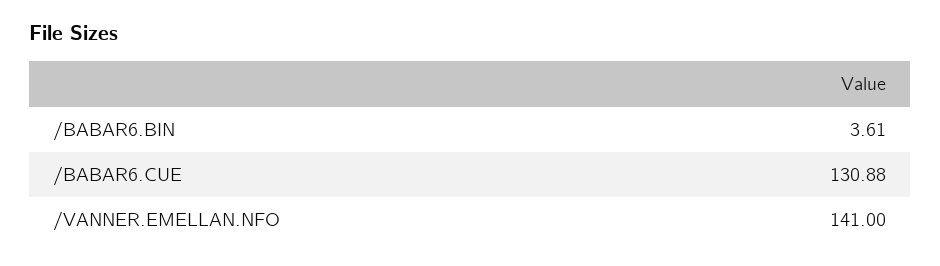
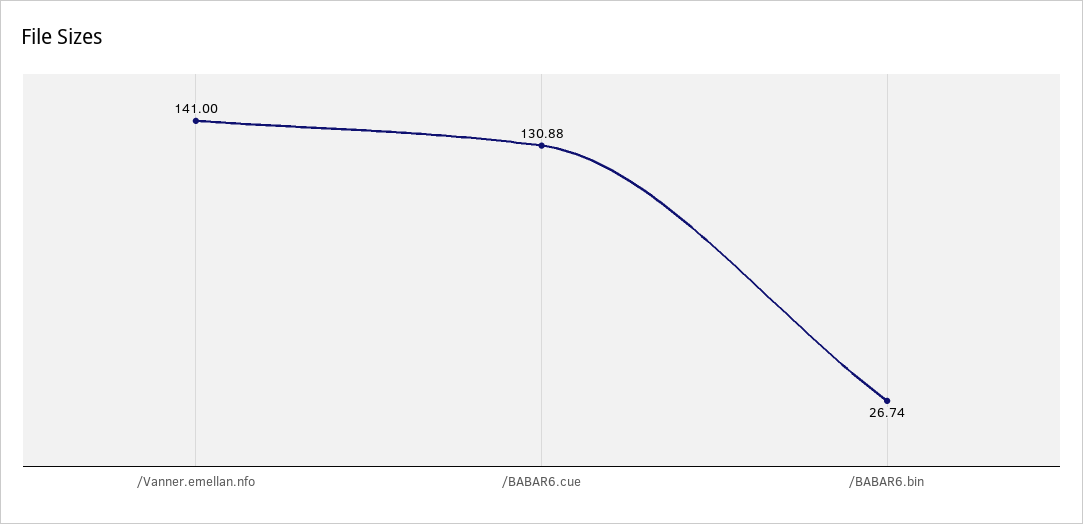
  {
-   "/BABAR6.BIN": 3.61,
+   "/BABAR6.BIN": 26.74,
    "/BABAR6.CUE": 130.88,
    "/VANNER.EMELLAN.NFO": 141
  }

